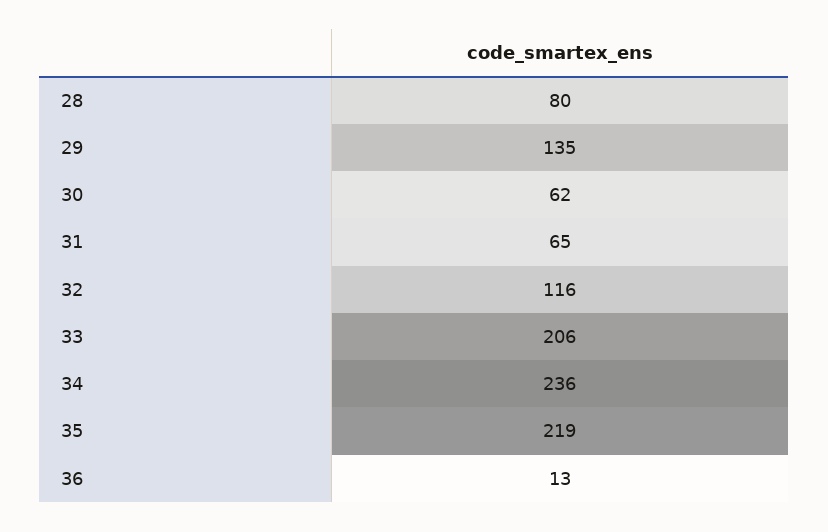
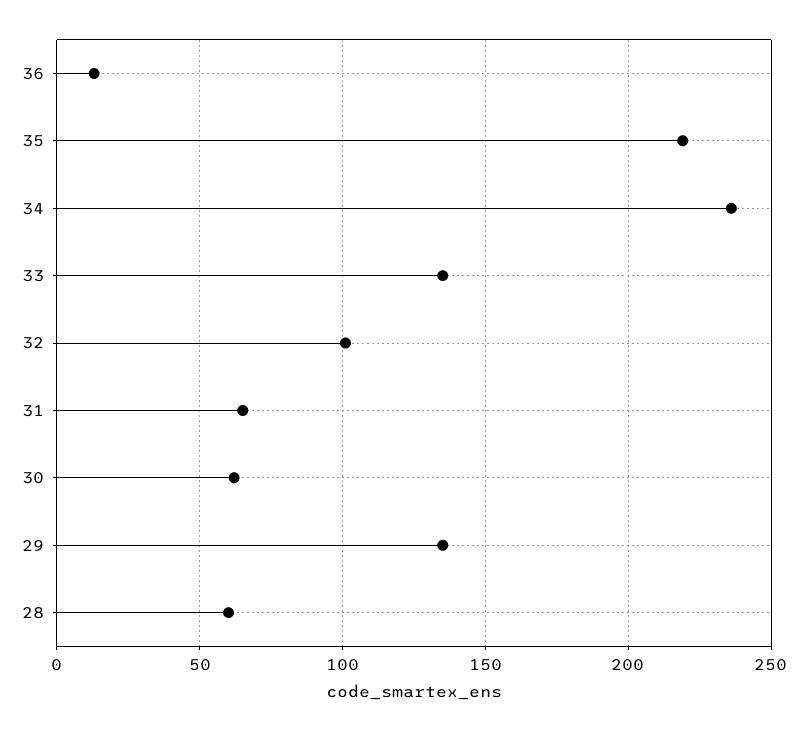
  {
-   "28": 80,
+   "28": 60,
    "29": 135,
    "30": 62,
    "31": 65,
-   "32": 116,
+   "32": 100,
-   "33": 206,
+   "33": 135,
    "34": 236,
    "35": 219,
    "36": 13
  }

